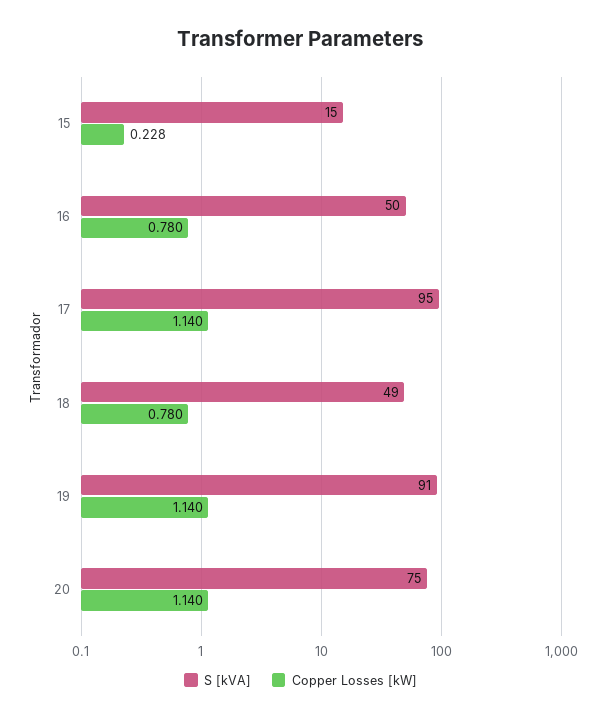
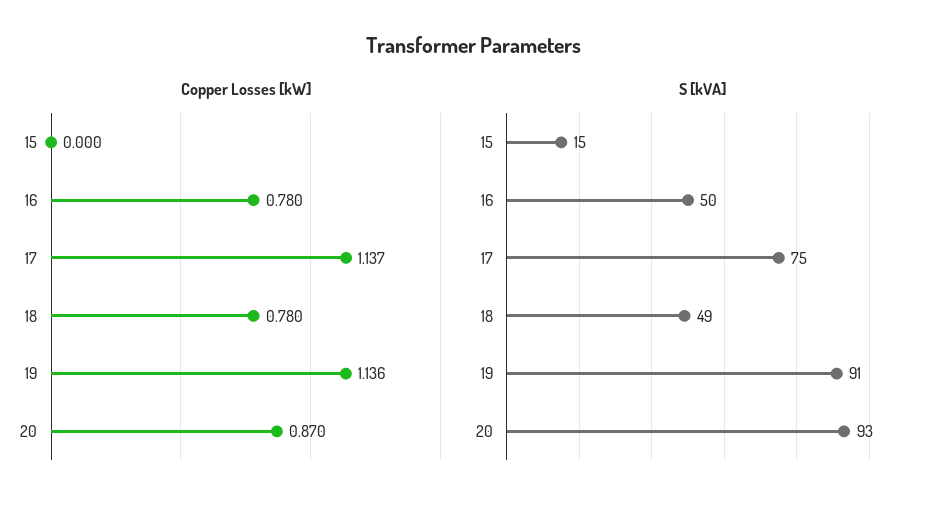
  {
    "S [kVA]": {
      "15": 15,
      "16": 50,
-     "17": 95,
+     "17": 75,
      "18": 49,
      "19": 91,
-     "20": 75
+     "20": 93
    },
    "Copper Losses [kW]": {
-     "15": 0.228,
+     "15": 0,
      "16": 0.78,
-     "17": 1.14,
+     "17": 1.137,
      "18": 0.78,
-     "19": 1.14,
+     "19": 1.136,
-     "20": 1.14
+     "20": 0.87
    }
  }

